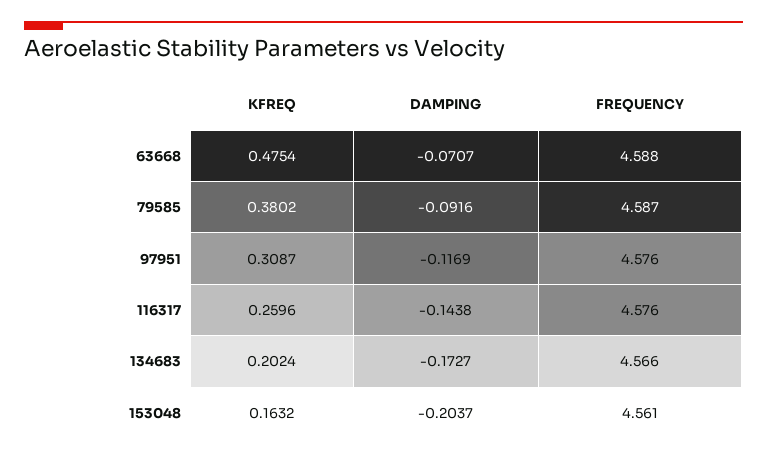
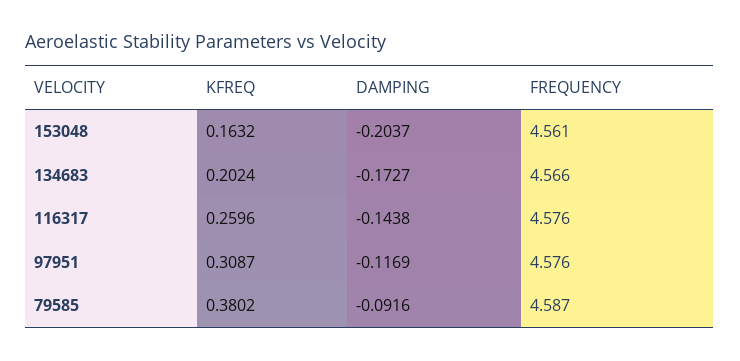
  {
    "KFREQ": {
-     "63668": 0.4754,
      "79585": 0.3802,
      "97951": 0.3087,
      "116317": 0.2596,
      "134683": 0.2024,
      "153048": 0.1632
    },
    "DAMPING": {
-     "63668": -0.0707,
      "79585": -0.0916,
      "97951": -0.1169,
      "116317": -0.1438,
      "134683": -0.1727,
      "153048": -0.2037
    },
    "FREQUENCY": {
-     "63668": 4.588,
      "79585": 4.587,
      "97951": 4.576,
      "116317": 4.576,
      "134683": 4.566,
      "153048": 4.561
    }
  }

